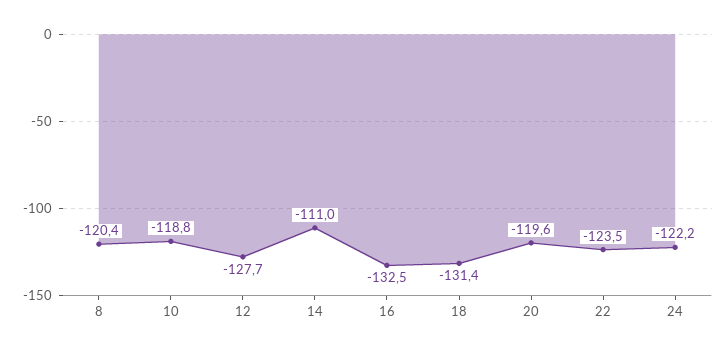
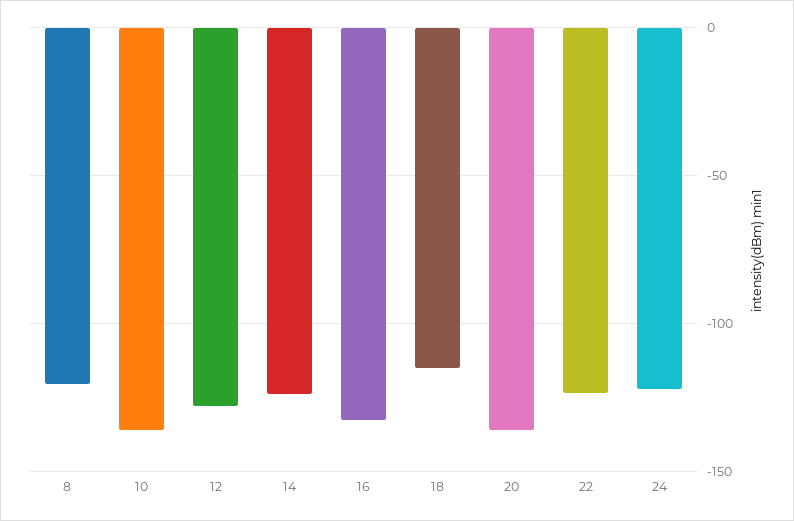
  {
    "8": -120.4,
-   "10": -118.8,
+   "10": -135,
    "12": -127.7,
-   "14": -111,
+   "14": -125,
    "16": -132.5,
-   "18": -131.4,
+   "18": -115,
-   "20": -119.6,
+   "20": -135,
    "22": -123.5,
    "24": -122.2
  }

